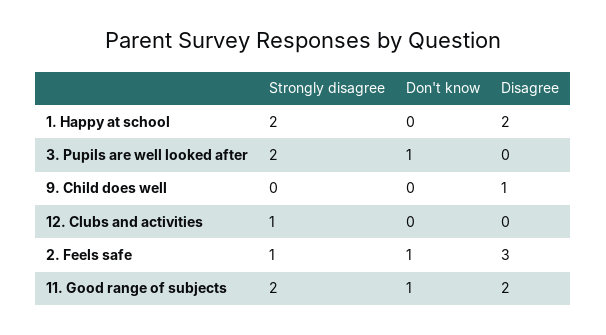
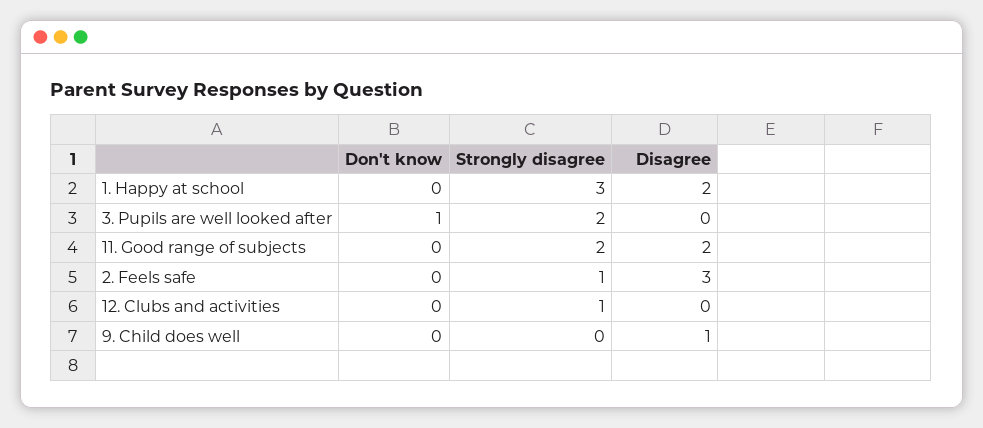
  {
    "Strongly disagree": {
-     "1. Happy at school": 2,
+     "1. Happy at school": 3,
      "3. Pupils are well looked after": 2,
      "9. Child does well": 0,
      "12. Clubs and activities": 1,
      "2. Feels safe": 1,
      "11. Good range of subjects": 2
    },
    "Don't know": {
      "1. Happy at school": 0,
      "3. Pupils are well looked after": 1,
      "9. Child does well": 0,
      "12. Clubs and activities": 0,
-     "2. Feels safe": 1,
+     "2. Feels safe": 0,
-     "11. Good range of subjects": 1
+     "11. Good range of subjects": 0
    },
    "Disagree": {
      "1. Happy at school": 2,
      "3. Pupils are well looked after": 0,
      "9. Child does well": 1,
      "12. Clubs and activities": 0,
      "2. Feels safe": 3,
      "11. Good range of subjects": 2
    }
  }

